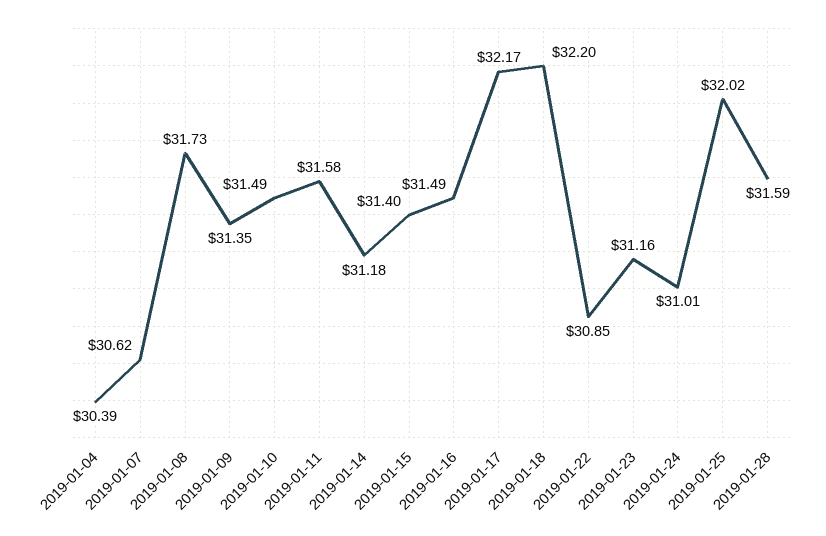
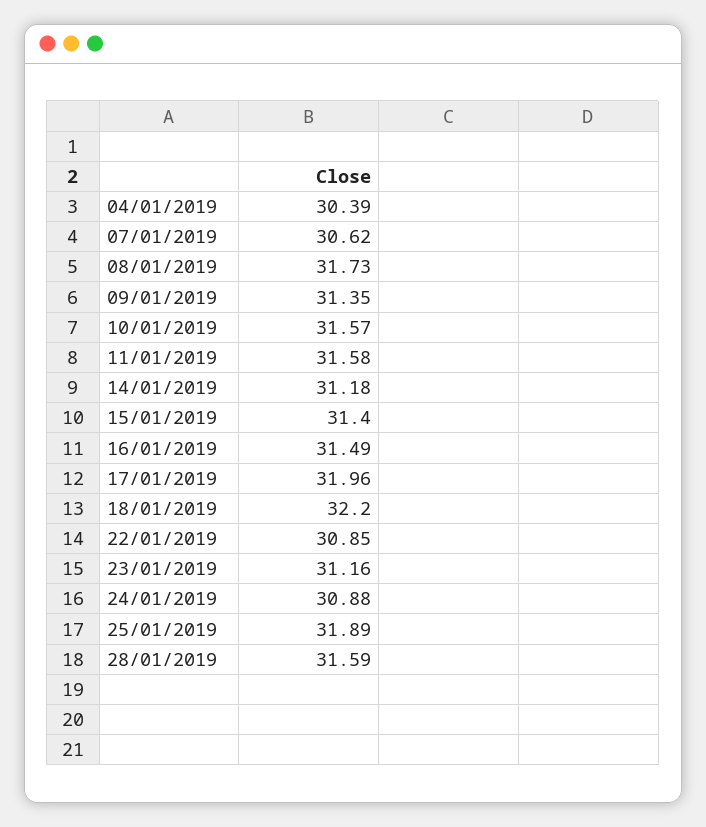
  {
    "2019-01-04": 30.39,
    "2019-01-07": 30.62,
    "2019-01-08": 31.73,
    "2019-01-09": 31.35,
-   "2019-01-10": 31.49,
+   "2019-01-10": 31.57,
    "2019-01-11": 31.58,
    "2019-01-14": 31.18,
    "2019-01-15": 31.4,
    "2019-01-16": 31.49,
-   "2019-01-17": 32.17,
+   "2019-01-17": 31.96,
    "2019-01-18": 32.2,
    "2019-01-22": 30.85,
    "2019-01-23": 31.16,
-   "2019-01-24": 31.01,
+   "2019-01-24": 30.88,
-   "2019-01-25": 32.02,
+   "2019-01-25": 31.89,
    "2019-01-28": 31.59
  }

